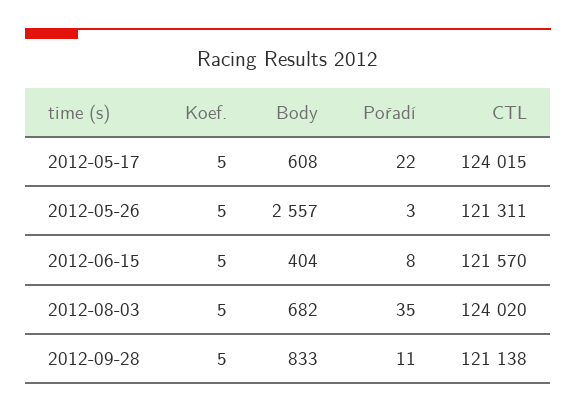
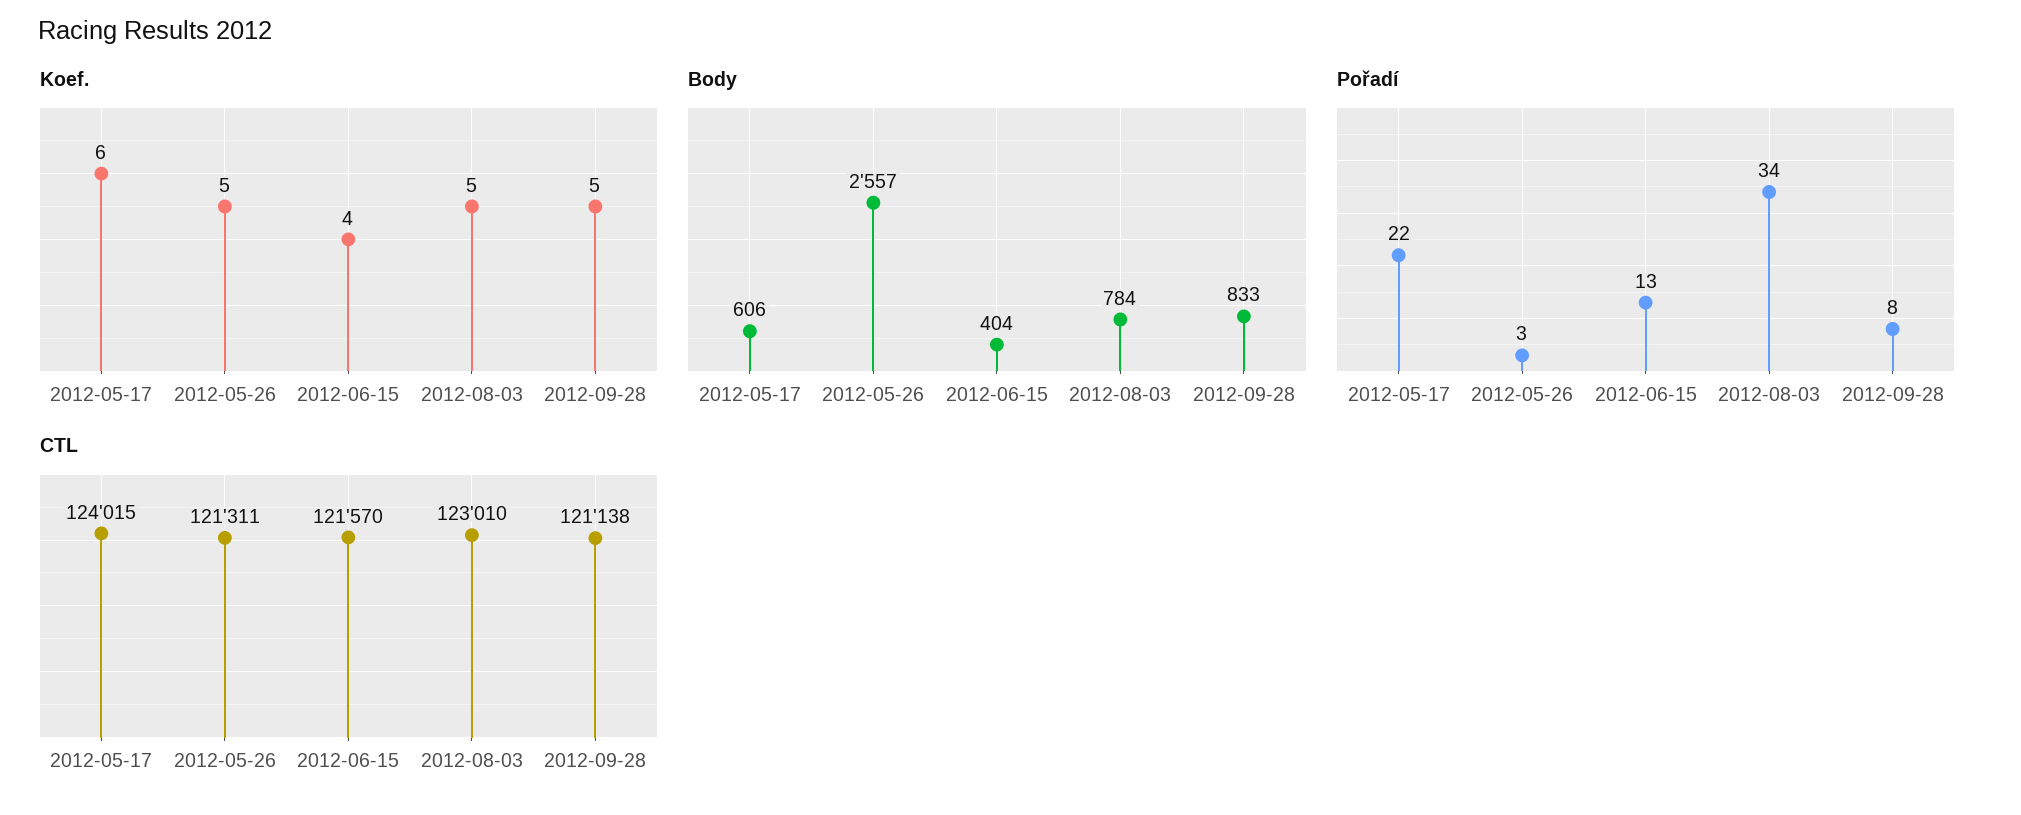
  {
    "Koef.": {
-     "2012-05-17": 5,
+     "2012-05-17": 6,
      "2012-05-26": 5,
-     "2012-06-15": 5,
+     "2012-06-15": 4,
      "2012-08-03": 5,
      "2012-09-28": 5
    },
    "Body": {
-     "2012-05-17": 608,
+     "2012-05-17": 606,
      "2012-05-26": 2557,
      "2012-06-15": 404,
-     "2012-08-03": 682,
+     "2012-08-03": 784,
      "2012-09-28": 833
    },
    "Pořadí": {
      "2012-05-17": 22,
      "2012-05-26": 3,
-     "2012-06-15": 8,
+     "2012-06-15": 13,
-     "2012-08-03": 35,
+     "2012-08-03": 34,
-     "2012-09-28": 11
+     "2012-09-28": 8
    },
    "CTL": {
      "2012-05-17": 124015,
      "2012-05-26": 121311,
      "2012-06-15": 121570,
-     "2012-08-03": 124020,
+     "2012-08-03": 123010,
      "2012-09-28": 121138
    }
  }

